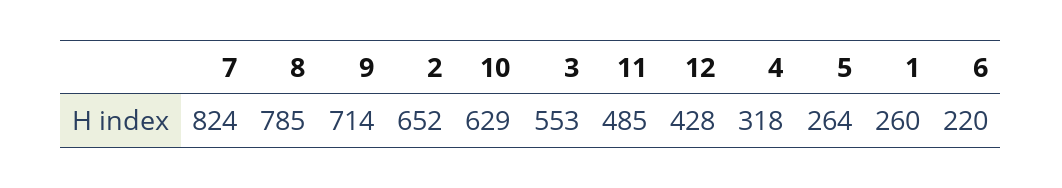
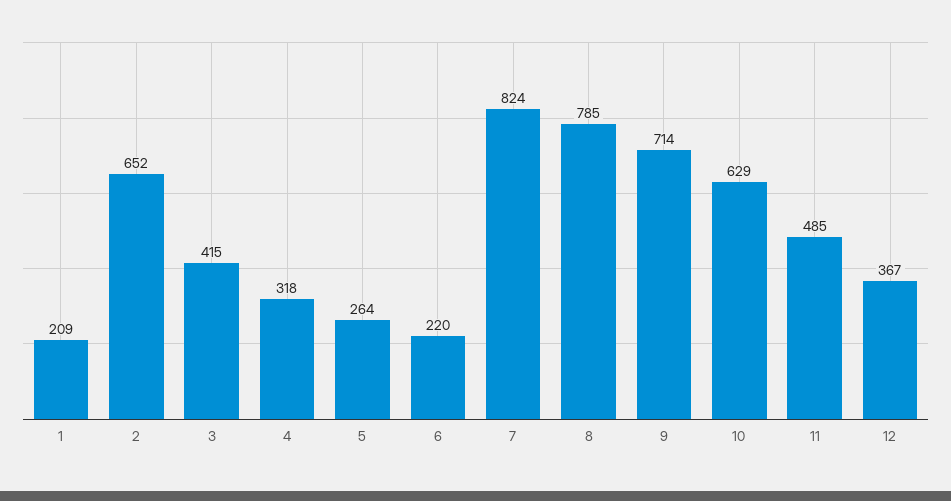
  {
    "7": 824,
    "8": 785,
    "9": 714,
    "2": 652,
    "10": 629,
-   "3": 553,
+   "3": 415,
    "11": 485,
-   "12": 428,
+   "12": 367,
    "4": 318,
    "5": 264,
-   "1": 260,
+   "1": 209,
    "6": 220
  }

